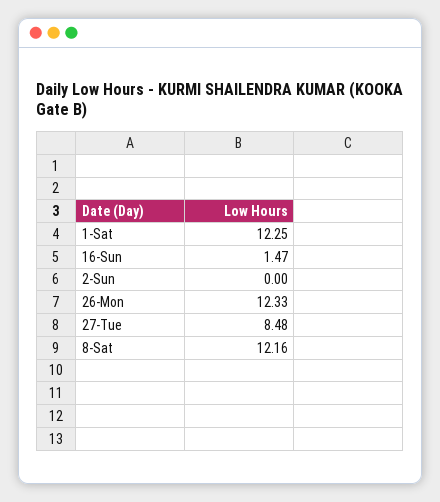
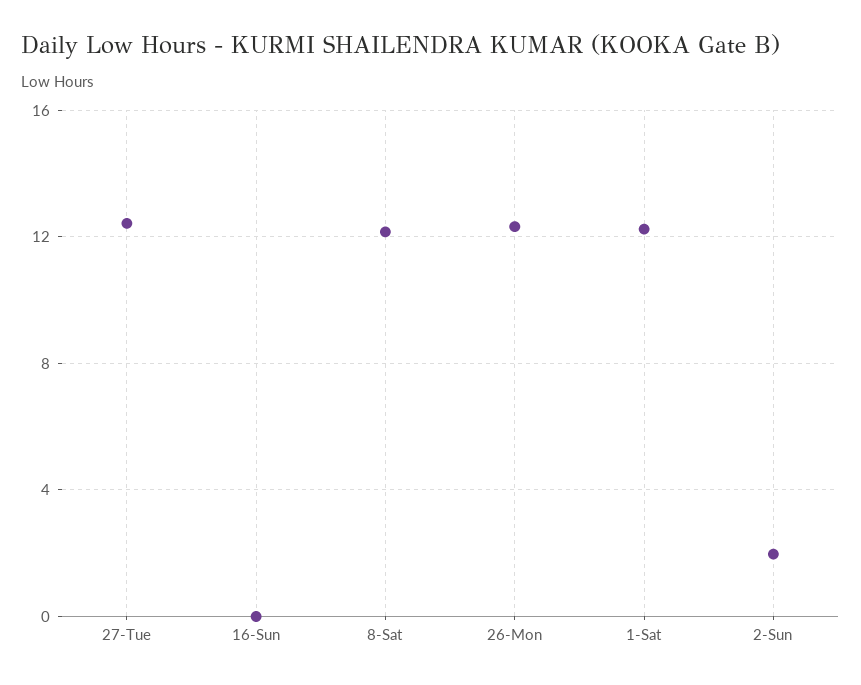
  {
    "1-Sat": 12.25,
-   "16-Sun": 1.47,
+   "16-Sun": 0,
-   "2-Sun": 0,
+   "2-Sun": 2,
    "26-Mon": 12.33,
-   "27-Tue": 8.48,
+   "27-Tue": 12.5,
    "8-Sat": 12.16
  }

